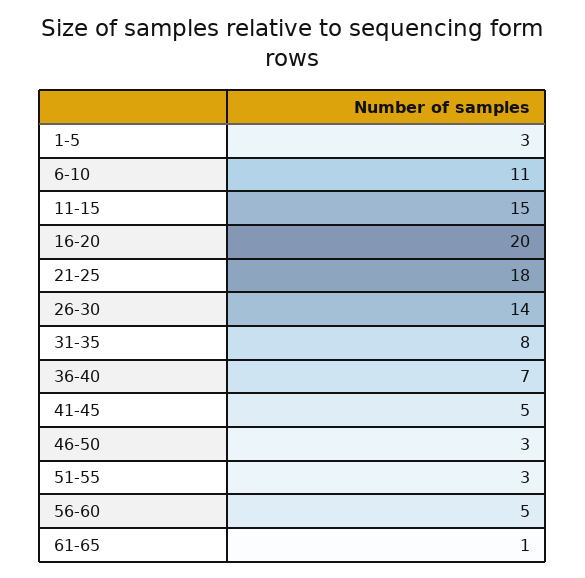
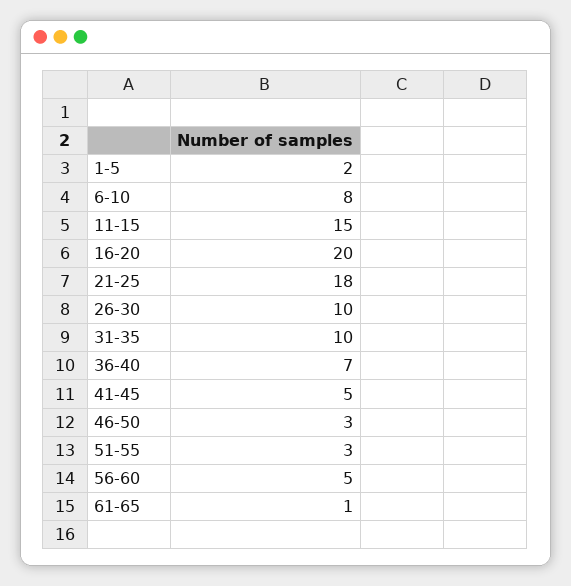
  {
-   "1-5": 3,
+   "1-5": 2,
-   "6-10": 11,
+   "6-10": 8,
    "11-15": 15,
    "16-20": 20,
    "21-25": 18,
-   "26-30": 14,
+   "26-30": 10,
-   "31-35": 8,
+   "31-35": 10,
    "36-40": 7,
    "41-45": 5,
    "46-50": 3,
    "51-55": 3,
    "56-60": 5,
    "61-65": 1
  }

